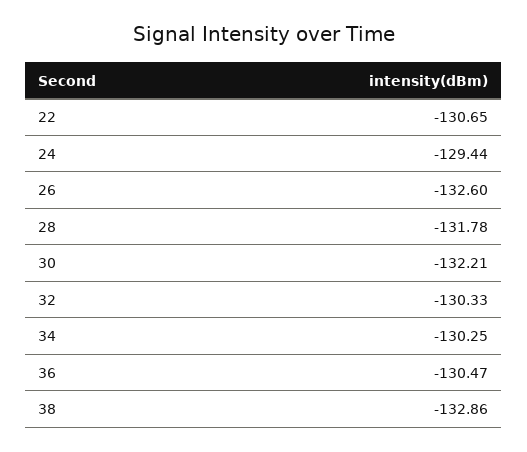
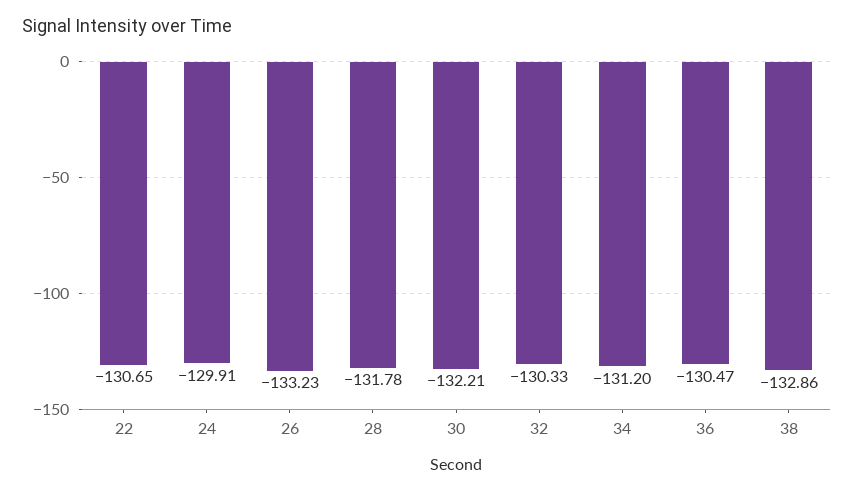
  {
    "22": -130.65,
-   "24": -129.44,
+   "24": -129.91,
-   "26": -132.6,
+   "26": -133.23,
    "28": -131.78,
    "30": -132.21,
    "32": -130.33,
-   "34": -130.25,
+   "34": -131.2,
    "36": -130.47,
    "38": -132.86
  }

